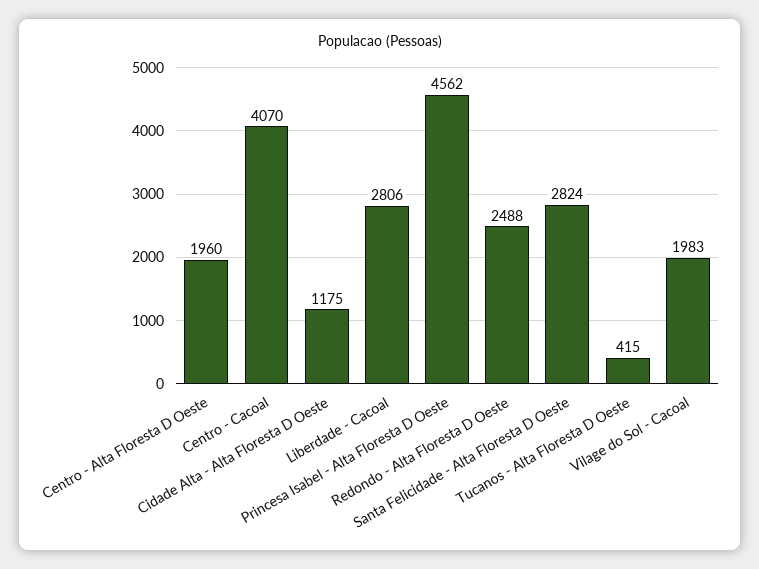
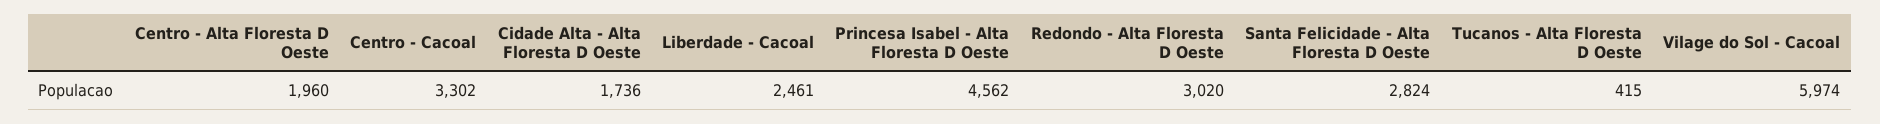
  {
    "Centro - Alta Floresta D Oeste": 1960,
-   "Centro - Cacoal": 4070,
+   "Centro - Cacoal": 3302,
-   "Cidade Alta - Alta Floresta D Oeste": 1175,
+   "Cidade Alta - Alta Floresta D Oeste": 1736,
-   "Liberdade - Cacoal": 2806,
+   "Liberdade - Cacoal": 2461,
    "Princesa Isabel - Alta Floresta D Oeste": 4562,
-   "Redondo - Alta Floresta D Oeste": 2488,
+   "Redondo - Alta Floresta D Oeste": 3020,
    "Santa Felicidade - Alta Floresta D Oeste": 2824,
    "Tucanos - Alta Floresta D Oeste": 415,
-   "Vilage do Sol - Cacoal": 1983
+   "Vilage do Sol - Cacoal": 5974
  }

